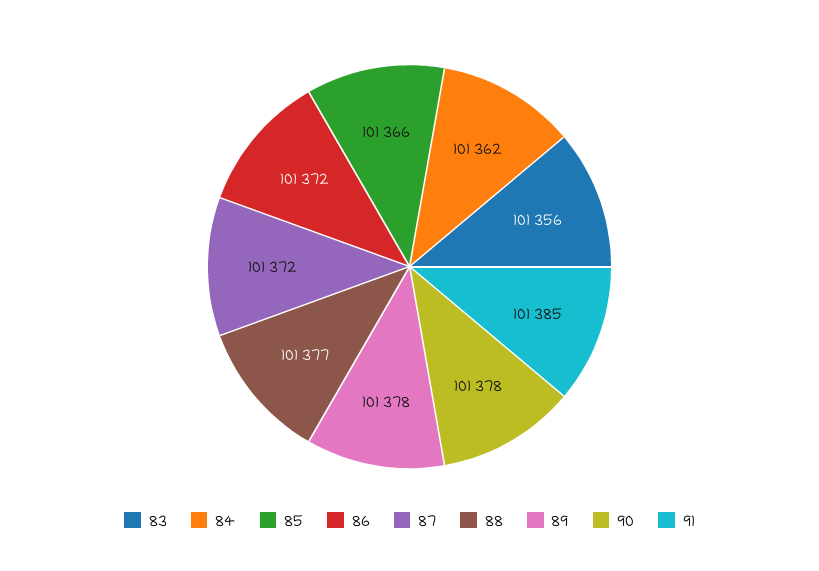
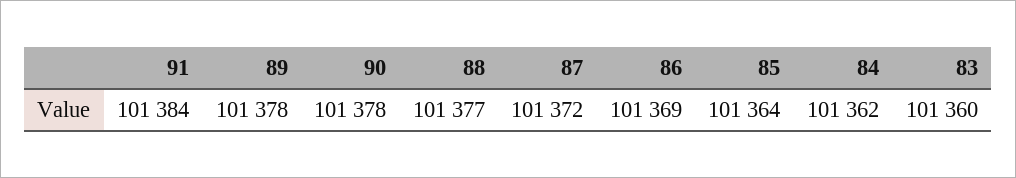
  {
-   "83": 101356,
+   "83": 101360,
    "84": 101362,
-   "85": 101366,
+   "85": 101364,
-   "86": 101372,
+   "86": 101369,
    "87": 101372,
    "88": 101377,
    "89": 101378,
    "90": 101378,
-   "91": 101385
+   "91": 101384
  }

